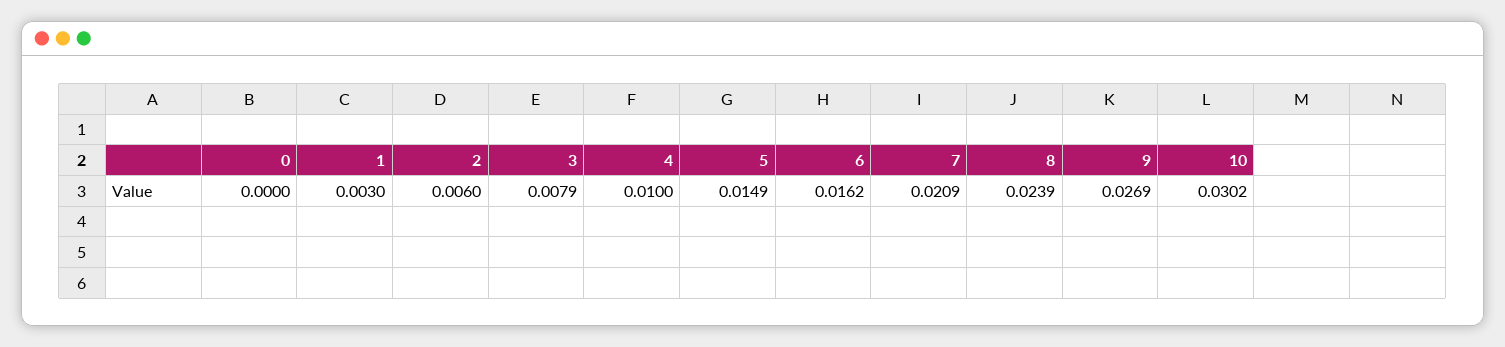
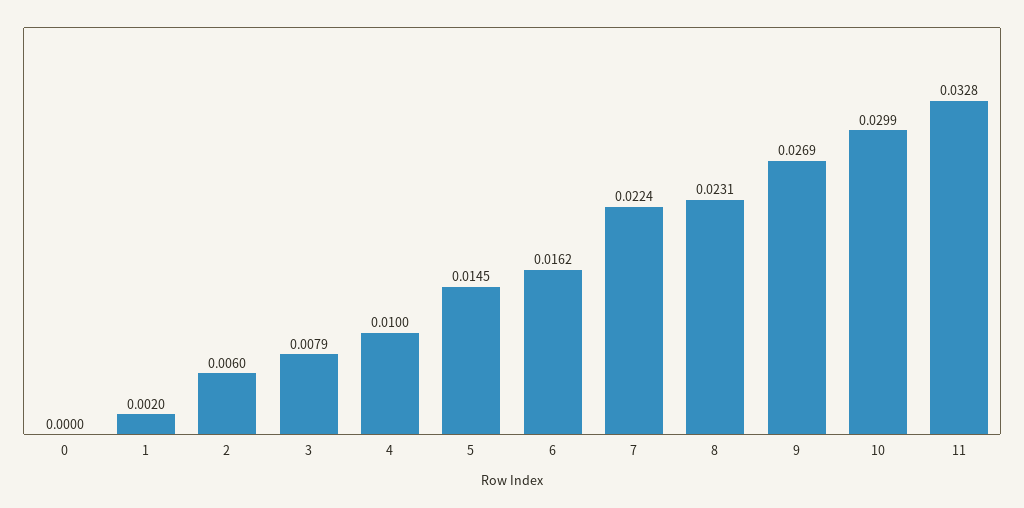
  {
    "0": 0,
-   "1": 0.003,
+   "1": 0.002,
    "2": 0.006,
    "3": 0.0079,
    "4": 0.01,
-   "5": 0.0149,
+   "5": 0.0145,
    "6": 0.0162,
-   "7": 0.0209,
+   "7": 0.0224,
-   "8": 0.0239,
+   "8": 0.0231,
    "9": 0.0269,
-   "10": 0.0302
+   "10": 0.0299,
+   "11": 0.0328
  }

